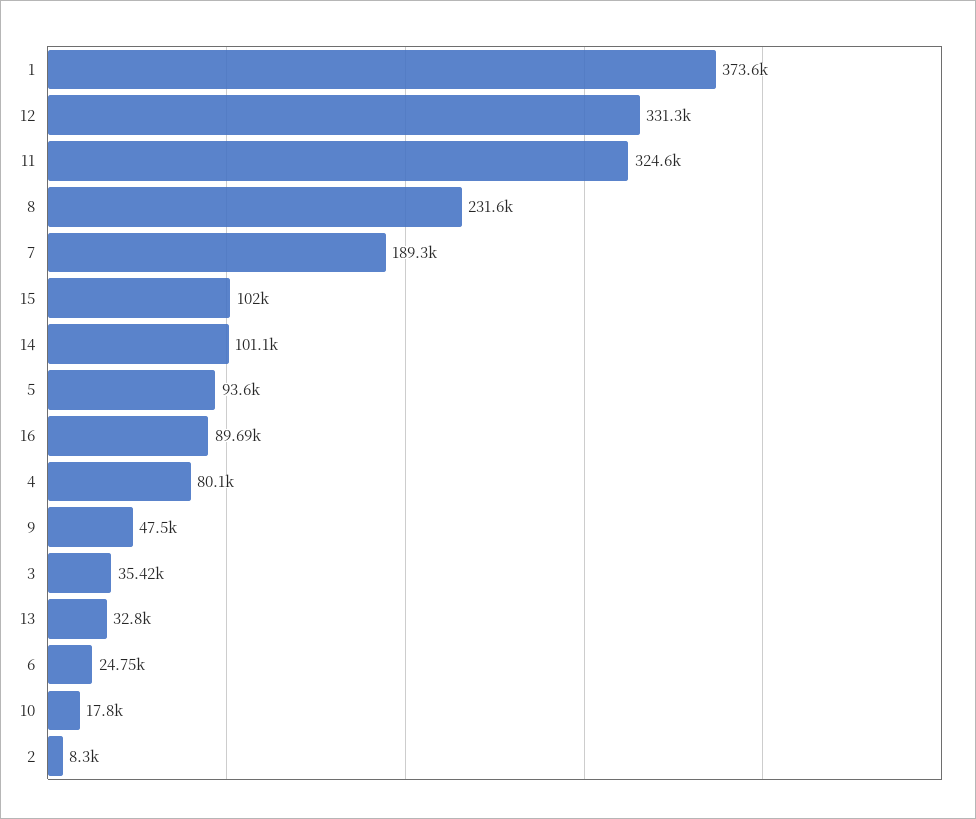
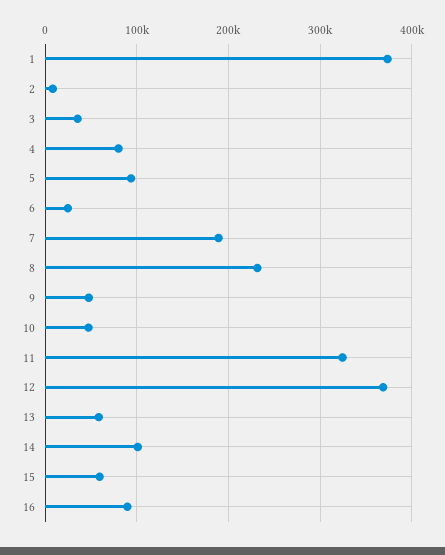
  {
    "1": 373600,
-   "12": 331300,
+   "12": 370000,
    "11": 324600,
    "8": 231600,
    "7": 189300,
-   "15": 102000,
+   "15": 60000,
    "14": 101100,
    "5": 93600,
    "16": 89690,
    "4": 80100,
    "9": 47500,
    "3": 35420,
-   "13": 32800,
+   "13": 60000,
    "6": 24750,
-   "10": 17800,
+   "10": 50000,
    "2": 8300
  }

